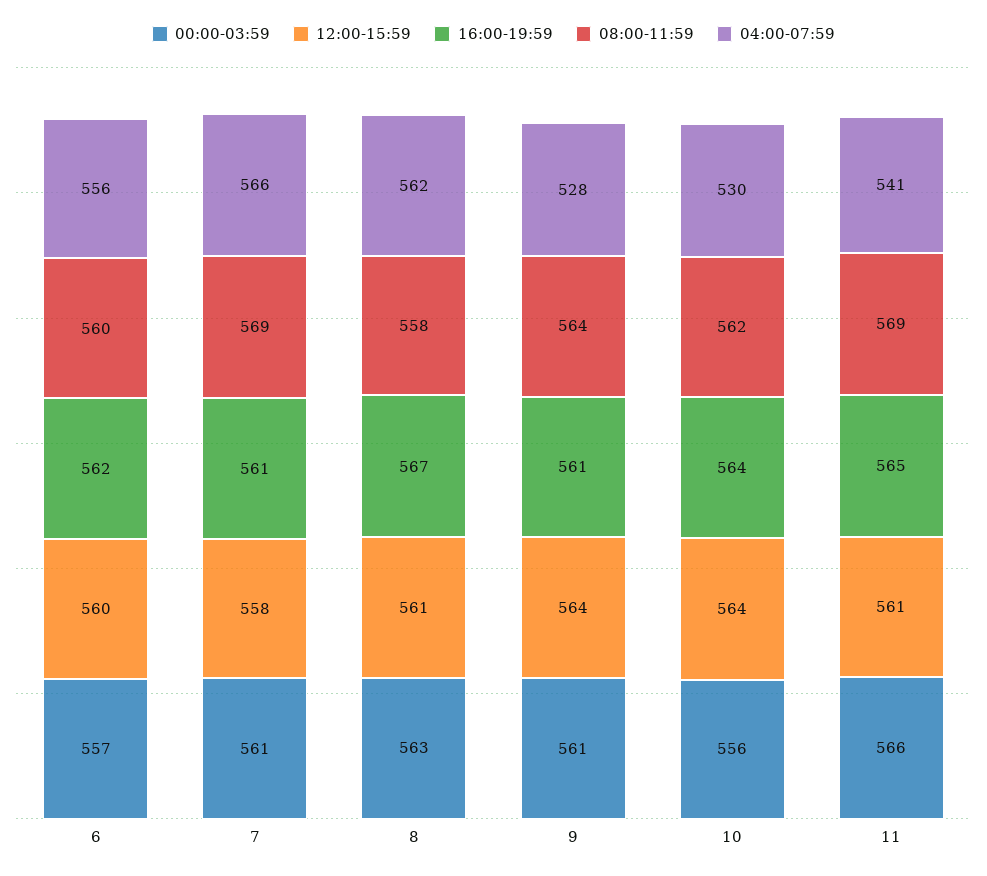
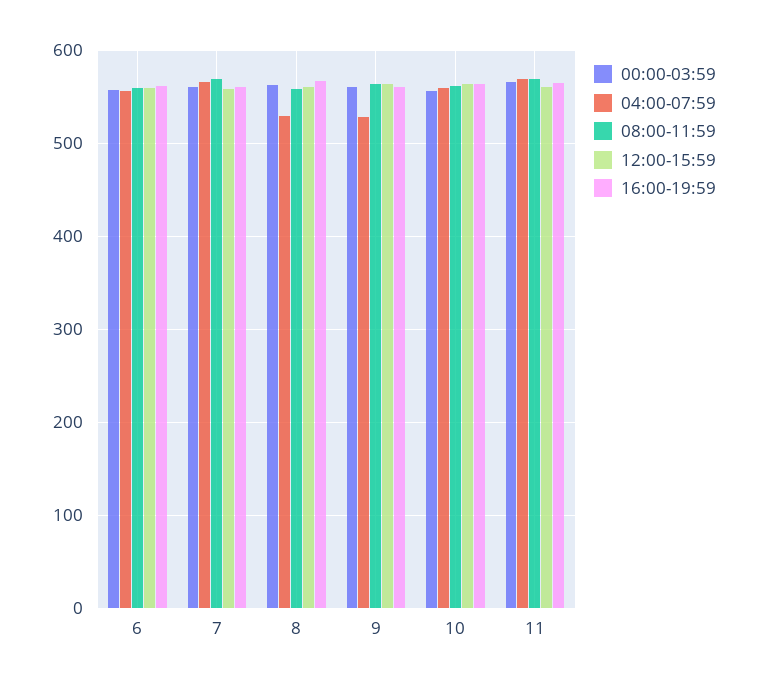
  {
    "00:00-03:59": {
      "6": 557,
      "7": 561,
      "8": 563,
      "9": 561,
      "10": 556,
      "11": 566
    },
    "12:00-15:59": {
      "6": 560,
      "7": 558,
      "8": 561,
      "9": 564,
      "10": 564,
      "11": 561
    },
    "16:00-19:59": {
      "6": 562,
      "7": 561,
      "8": 567,
      "9": 561,
      "10": 564,
      "11": 565
    },
    "08:00-11:59": {
      "6": 560,
      "7": 569,
      "8": 558,
      "9": 564,
      "10": 562,
      "11": 569
    },
    "04:00-07:59": {
      "6": 556,
      "7": 566,
-     "8": 562,
+     "8": 530,
      "9": 528,
-     "10": 530,
+     "10": 560,
-     "11": 541
+     "11": 570
    }
  }

